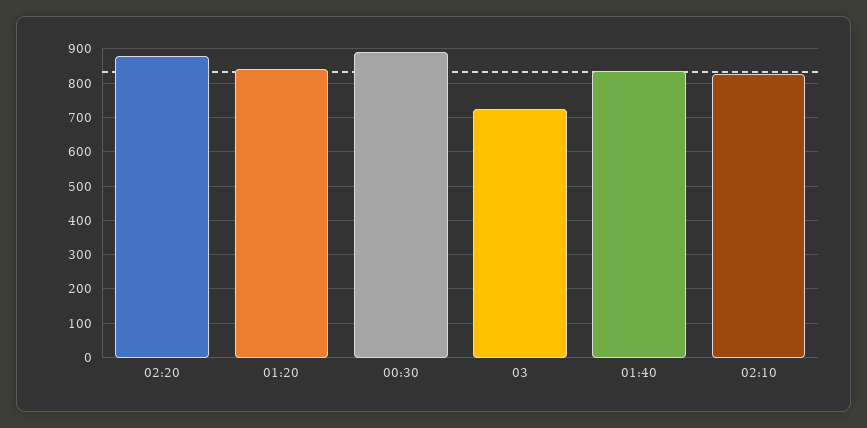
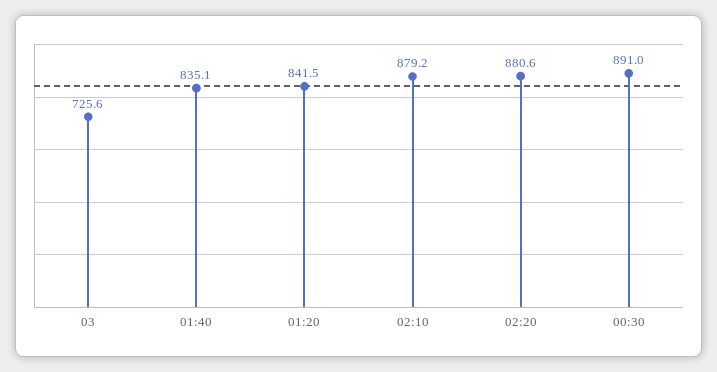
  {
    "02:20": 880.6,
    "01:20": 841.5,
    "00:30": 891,
    "03": 725.6,
    "01:40": 835.1,
-   "02:10": 820
+   "02:10": 879.2
  }

